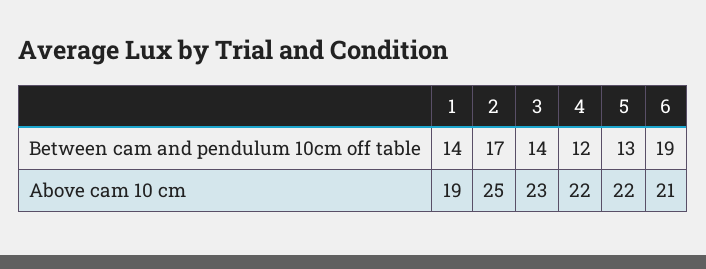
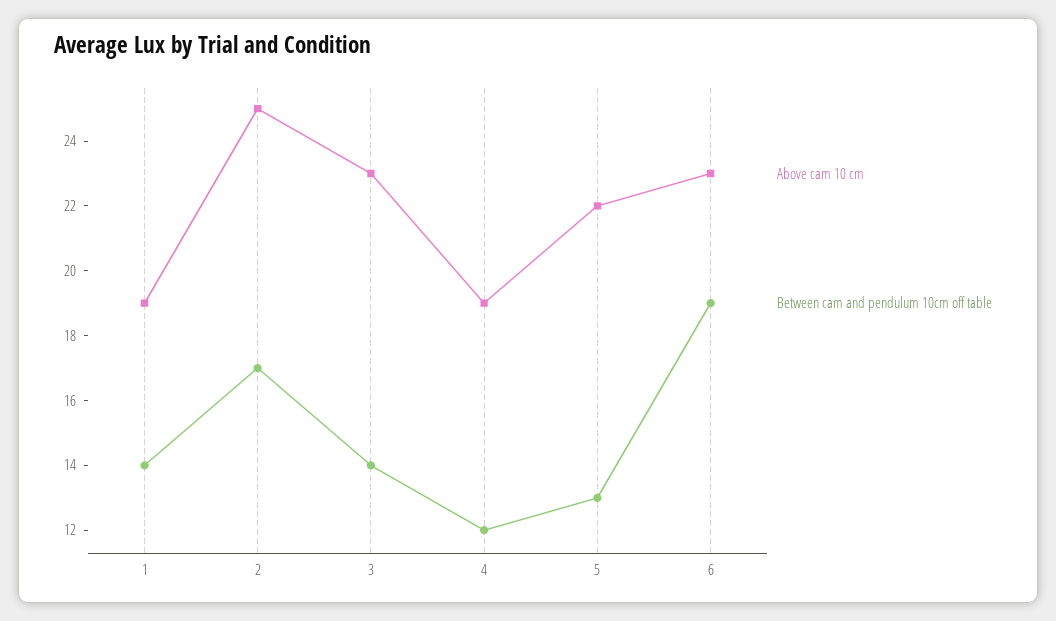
  {
    "Between cam and pendulum 10cm off table": {
      "1": 14,
      "2": 17,
      "3": 14,
      "4": 12,
      "5": 13,
      "6": 19
    },
    "Above cam 10 cm": {
      "1": 19,
      "2": 25,
      "3": 23,
-     "4": 22,
+     "4": 19,
      "5": 22,
-     "6": 21
+     "6": 23
    }
  }

